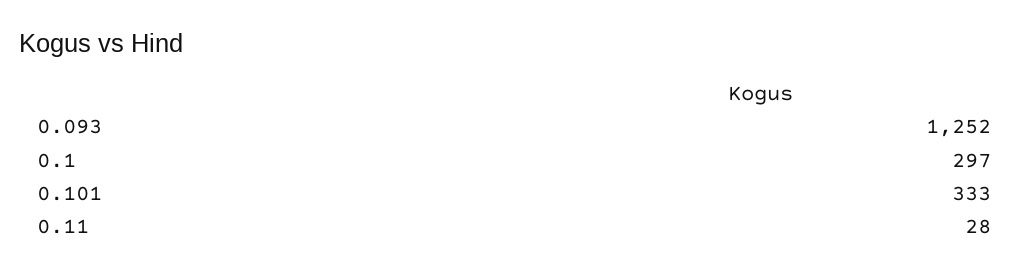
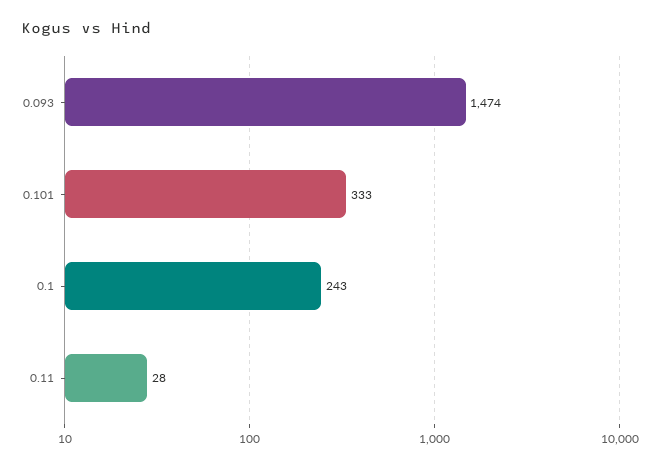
  {
-   "0.093": 1252,
+   "0.093": 1474,
-   "0.1": 297,
+   "0.1": 243,
    "0.101": 333,
    "0.11": 28
  }

